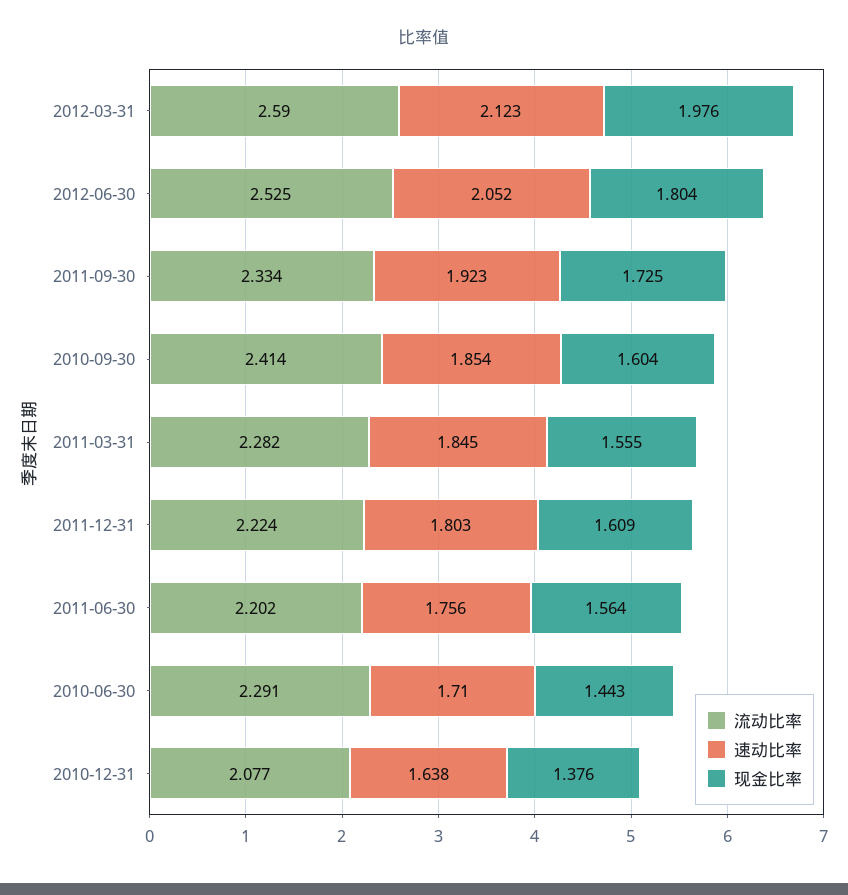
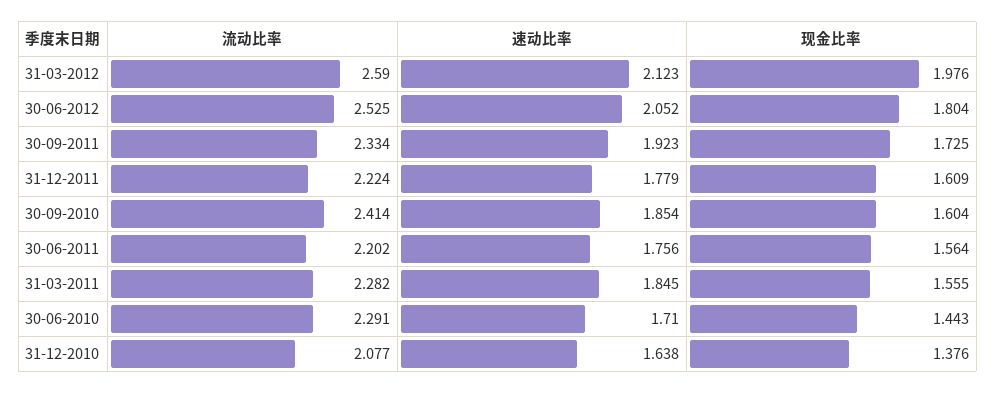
  {
    "流动比率": {
      "2012-03-31": 2.59,
      "2012-06-30": 2.525,
      "2011-09-30": 2.334,
      "2010-09-30": 2.414,
      "2011-03-31": 2.282,
      "2011-12-31": 2.224,
      "2011-06-30": 2.202,
      "2010-06-30": 2.291,
      "2010-12-31": 2.077
    },
    "速动比率": {
      "2012-03-31": 2.123,
      "2012-06-30": 2.052,
      "2011-09-30": 1.923,
      "2010-09-30": 1.854,
      "2011-03-31": 1.845,
-     "2011-12-31": 1.803,
+     "2011-12-31": 1.779,
      "2011-06-30": 1.756,
      "2010-06-30": 1.71,
      "2010-12-31": 1.638
    },
    "现金比率": {
      "2012-03-31": 1.976,
      "2012-06-30": 1.804,
      "2011-09-30": 1.725,
      "2010-09-30": 1.604,
      "2011-03-31": 1.555,
      "2011-12-31": 1.609,
      "2011-06-30": 1.564,
      "2010-06-30": 1.443,
      "2010-12-31": 1.376
    }
  }

